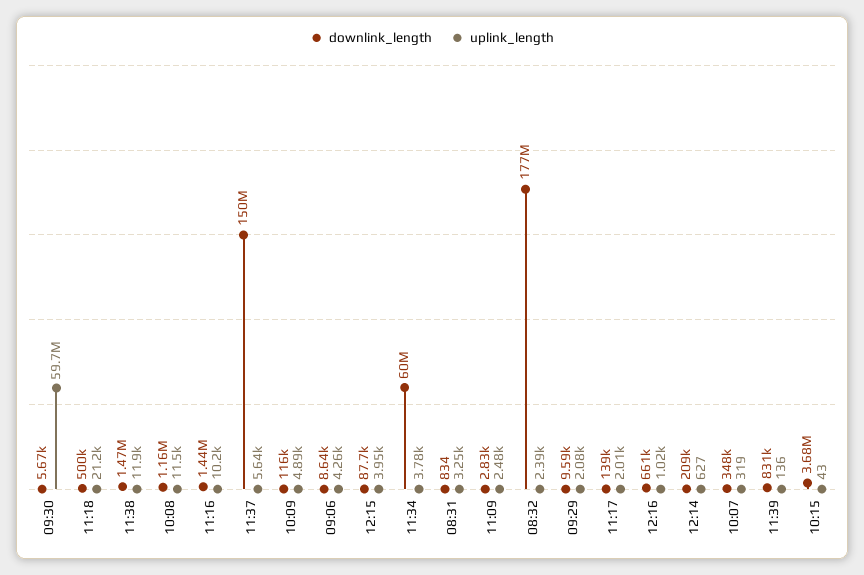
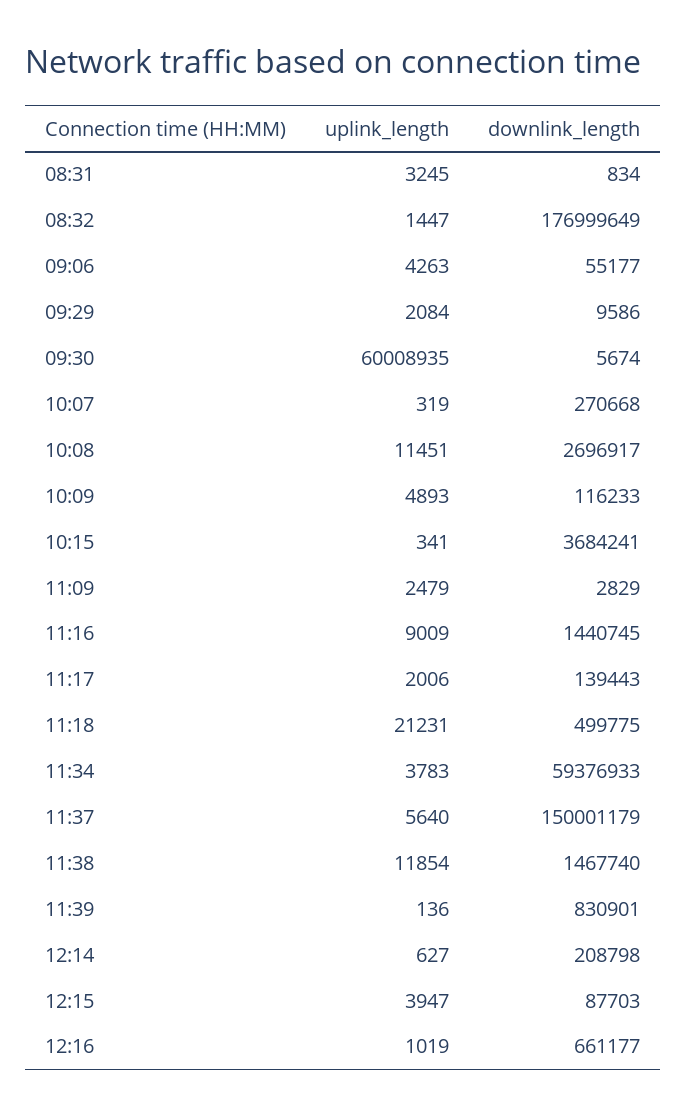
  {
    "downlink_length": {
      "09:30": 5674,
      "11:18": 499775,
      "11:38": 1467740,
-     "10:08": 1160000,
+     "10:08": 2696917,
      "11:16": 1440745,
      "11:37": 150001179,
      "10:09": 116233,
-     "09:06": 8640,
+     "09:06": 55177,
      "12:15": 87703,
-     "11:34": 60000000,
+     "11:34": 59376933,
      "08:31": 834,
      "11:09": 2829,
      "08:32": 176999649,
      "09:29": 9586,
      "11:17": 139443,
      "12:16": 661177,
      "12:14": 208798,
-     "10:07": 348000,
+     "10:07": 270668,
      "11:39": 830901,
      "10:15": 3684241
    },
    "uplink_length": {
-     "09:30": 59700000,
+     "09:30": 60008935,
      "11:18": 21231,
      "11:38": 11854,
      "10:08": 11451,
-     "11:16": 10200,
+     "11:16": 9009,
      "11:37": 5640,
      "10:09": 4893,
      "09:06": 4263,
      "12:15": 3947,
      "11:34": 3783,
      "08:31": 3245,
      "11:09": 2479,
-     "08:32": 2390,
+     "08:32": 1447,
      "09:29": 2084,
      "11:17": 2006,
      "12:16": 1019,
      "12:14": 627,
      "10:07": 319,
      "11:39": 136,
-     "10:15": 43
+     "10:15": 341
    }
  }

